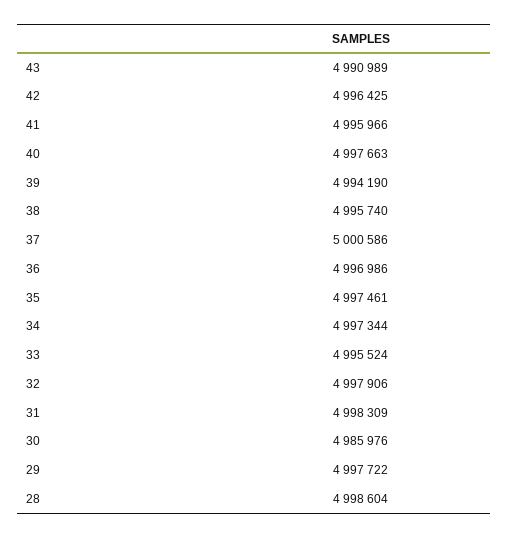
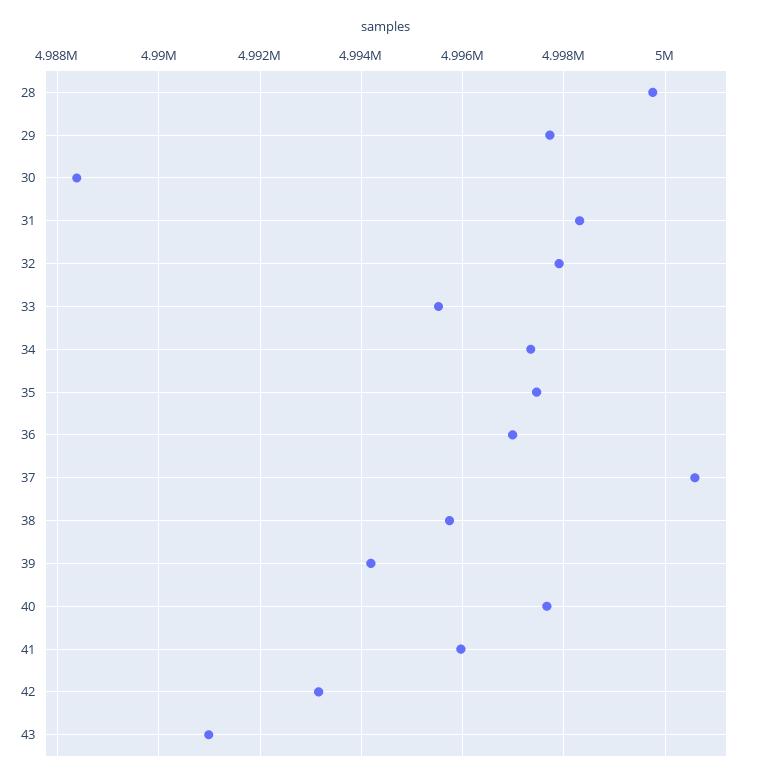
  {
    "43": 4990989,
-   "42": 4996425,
+   "42": 4993200,
    "41": 4995966,
    "40": 4997663,
    "39": 4994190,
    "38": 4995740,
    "37": 5000586,
    "36": 4996986,
    "35": 4997461,
    "34": 4997344,
    "33": 4995524,
    "32": 4997906,
    "31": 4998309,
-   "30": 4985976,
+   "30": 4988400,
    "29": 4997722,
-   "28": 4998604
+   "28": 4999800
  }

